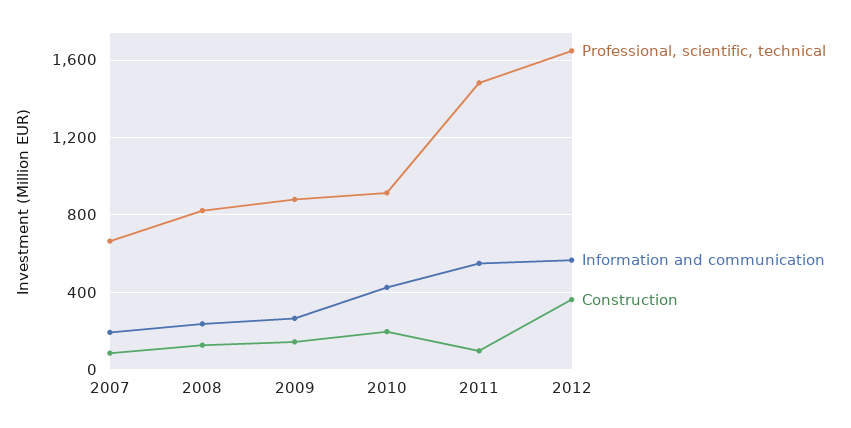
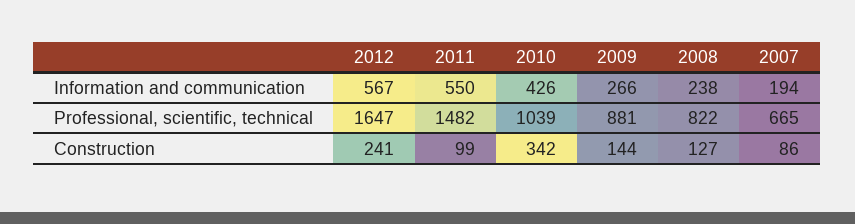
  {
    "Professional, scientific, technical": {
      "2007": 665,
      "2008": 822,
      "2009": 881,
-     "2010": 900,
+     "2010": 1039,
      "2011": 1482,
      "2012": 1647
    },
    "Information and communication": {
      "2007": 194,
      "2008": 238,
      "2009": 266,
      "2010": 426,
      "2011": 550,
      "2012": 567
    },
    "Construction": {
      "2007": 86,
      "2008": 127,
      "2009": 144,
-     "2010": 200,
+     "2010": 342,
      "2011": 99,
-     "2012": 350
+     "2012": 241
    }
  }

